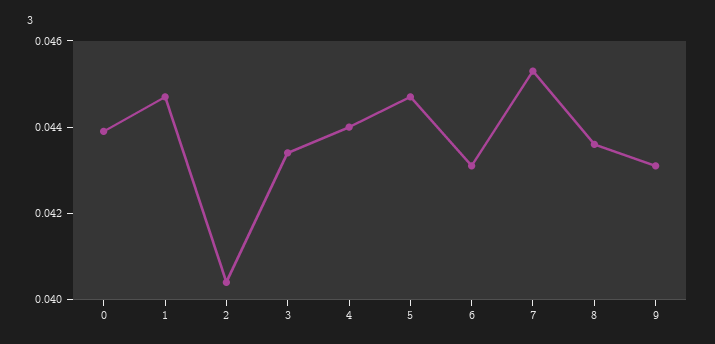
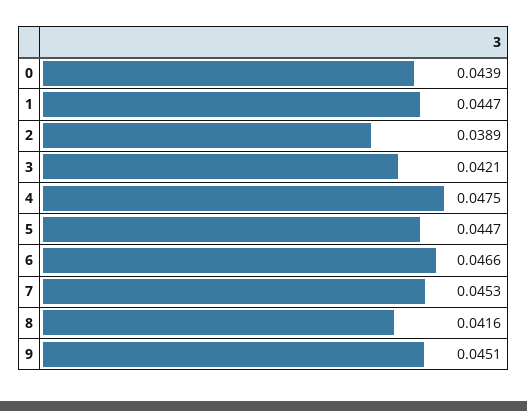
  {
    "0": 0.0439,
    "1": 0.0447,
-   "2": 0.0405,
+   "2": 0.0389,
-   "3": 0.0435,
+   "3": 0.0421,
-   "4": 0.044,
+   "4": 0.0475,
    "5": 0.0447,
-   "6": 0.043,
+   "6": 0.0466,
    "7": 0.0453,
-   "8": 0.0435,
+   "8": 0.0416,
-   "9": 0.043
+   "9": 0.0451
  }

